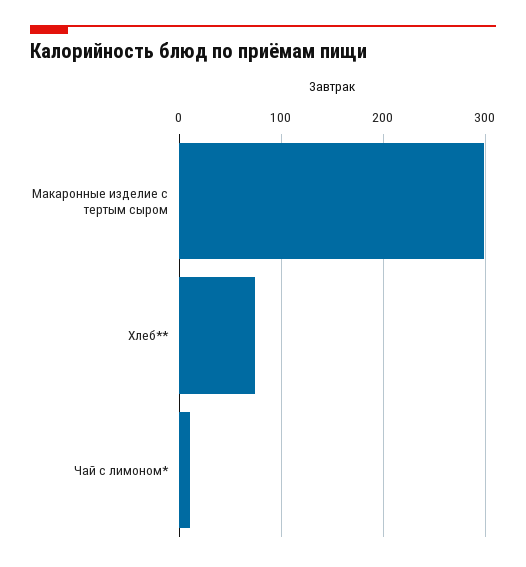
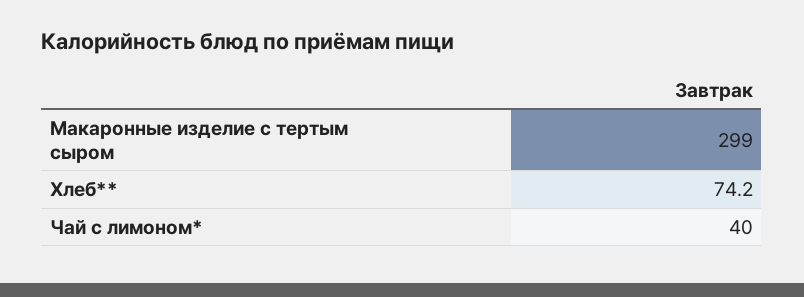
  {
    "Макаронные изделие с тертым сыром": 299,
    "Хлеб**": 74.2,
-   "Чай с лимоном*": 10
+   "Чай с лимоном*": 40
  }

